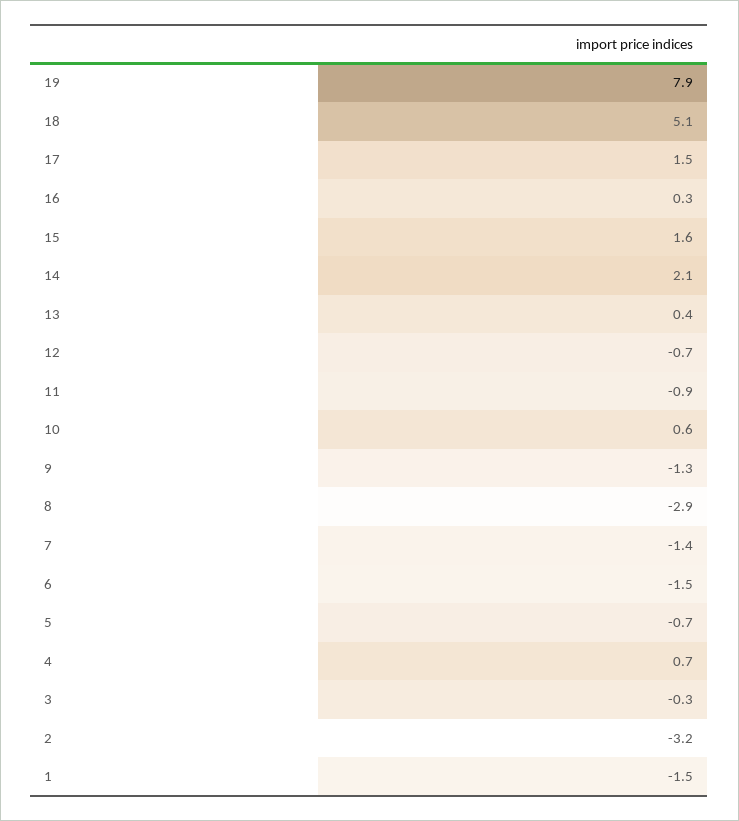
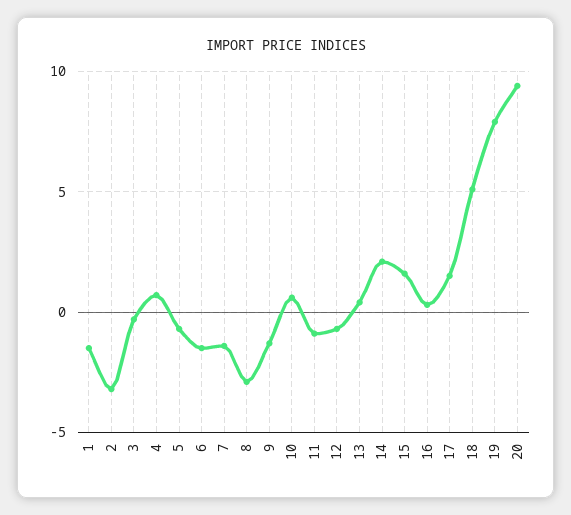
  {
    "19": 7.9,
    "18": 5.1,
    "17": 1.5,
    "16": 0.3,
    "15": 1.6,
    "14": 2.1,
    "13": 0.4,
    "12": -0.7,
    "11": -0.9,
    "10": 0.6,
    "9": -1.3,
    "8": -2.9,
    "7": -1.4,
    "6": -1.5,
    "5": -0.7,
    "4": 0.7,
    "3": -0.3,
    "2": -3.2,
-   "1": -1.5
+   "1": -1.5,
+   "20": 9.5
  }

